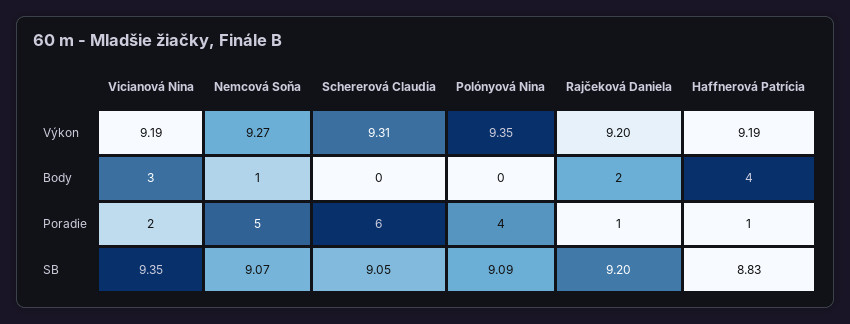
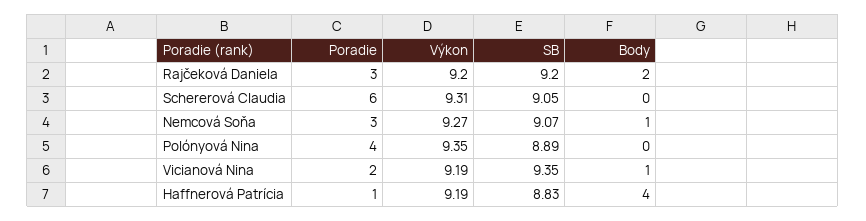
  {
    "Vicianová Nina": {
      "Výkon": 9.19,
-     "Body": 3,
+     "Body": 1,
      "Poradie": 2,
      "SB": 9.35
    },
    "Nemcová Soňa": {
      "Výkon": 9.27,
      "Body": 1,
-     "Poradie": 5,
+     "Poradie": 3,
      "SB": 9.07
    },
    "Schererová Claudia": {
      "Výkon": 9.31,
      "Body": 0,
      "Poradie": 6,
      "SB": 9.05
    },
    "Polónyová Nina": {
      "Výkon": 9.35,
      "Body": 0,
      "Poradie": 4,
-     "SB": 9.09
+     "SB": 8.89
    },
    "Rajčeková Daniela": {
      "Výkon": 9.2,
      "Body": 2,
-     "Poradie": 1,
+     "Poradie": 3,
      "SB": 9.2
    },
    "Haffnerová Patrícia": {
      "Výkon": 9.19,
      "Body": 4,
      "Poradie": 1,
      "SB": 8.83
    }
  }

